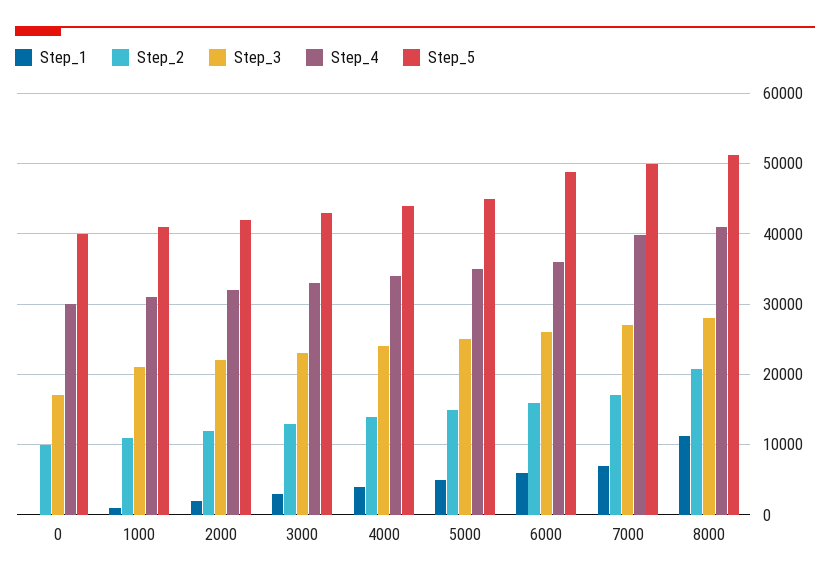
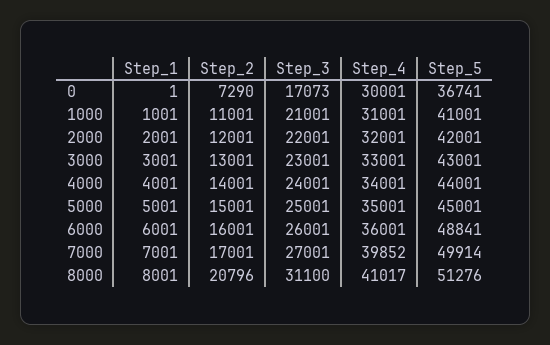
  {
    "Step_1": {
      "0": 1,
      "1000": 1001,
      "2000": 2001,
      "3000": 3001,
      "4000": 4001,
      "5000": 5001,
      "6000": 6001,
      "7000": 7001,
-     "8000": 11000
+     "8000": 8001
    },
    "Step_2": {
-     "0": 10000,
+     "0": 7290,
      "1000": 11001,
      "2000": 12001,
      "3000": 13001,
      "4000": 14001,
      "5000": 15001,
      "6000": 16001,
      "7000": 17001,
      "8000": 20796
    },
    "Step_3": {
      "0": 17073,
      "1000": 21001,
      "2000": 22001,
      "3000": 23001,
      "4000": 24001,
      "5000": 25001,
      "6000": 26001,
      "7000": 27001,
-     "8000": 28000
+     "8000": 31100
    },
    "Step_4": {
      "0": 30001,
      "1000": 31001,
      "2000": 32001,
      "3000": 33001,
      "4000": 34001,
      "5000": 35001,
      "6000": 36001,
      "7000": 39852,
      "8000": 41017
    },
    "Step_5": {
-     "0": 40000,
+     "0": 36741,
      "1000": 41001,
      "2000": 42001,
      "3000": 43001,
      "4000": 44001,
      "5000": 45001,
      "6000": 48841,
      "7000": 49914,
      "8000": 51276
    }
  }

